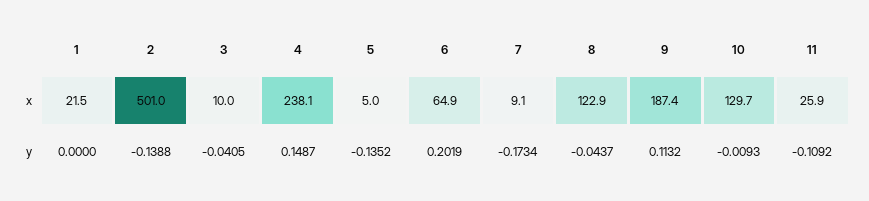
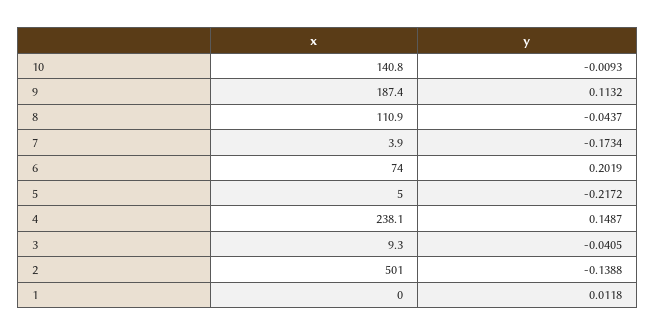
  {
    "1": {
-     "x": 21.5,
+     "x": 0,
-     "y": 0
+     "y": 0.0118
    },
    "2": {
      "x": 501,
      "y": -0.1388
    },
    "3": {
-     "x": 10,
+     "x": 9.3,
      "y": -0.0405
    },
    "4": {
      "x": 238.1,
      "y": 0.1487
    },
    "5": {
      "x": 5,
-     "y": -0.1352
+     "y": -0.2172
    },
    "6": {
-     "x": 64.9,
+     "x": 74,
      "y": 0.2019
    },
    "7": {
-     "x": 9.1,
+     "x": 3.9,
      "y": -0.1734
    },
    "8": {
-     "x": 122.9,
+     "x": 110.9,
      "y": -0.0437
    },
    "9": {
      "x": 187.4,
      "y": 0.1132
    },
    "10": {
-     "x": 129.7,
+     "x": 140.8,
      "y": -0.0093
-   },
+   }
-   "11": {
-     "x": 25.9,
-     "y": -0.1092
-   }
  }

